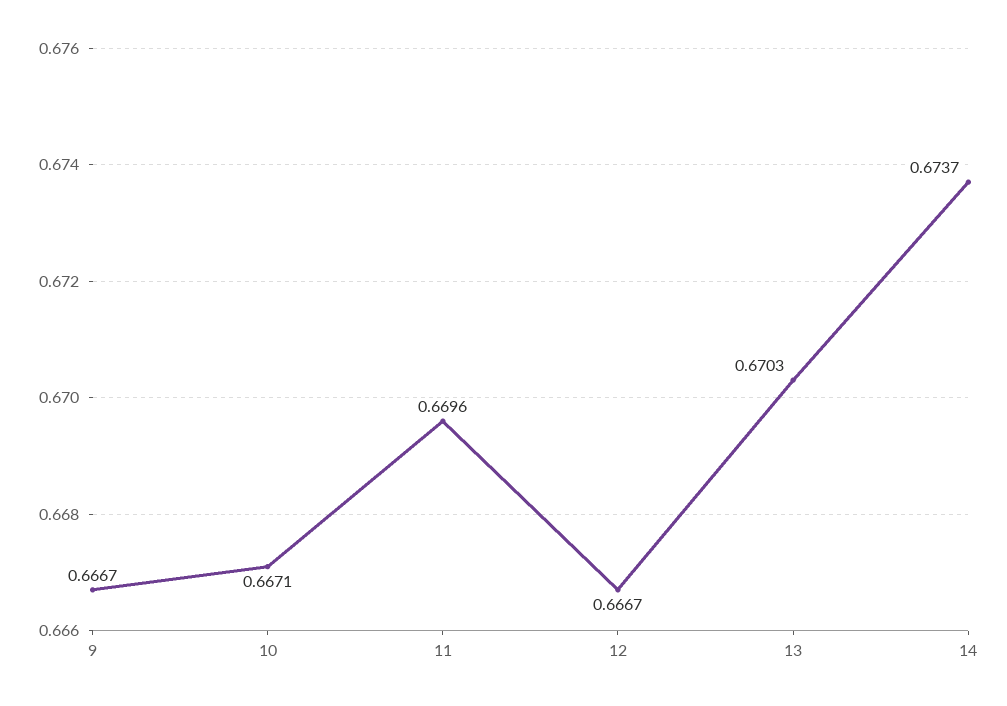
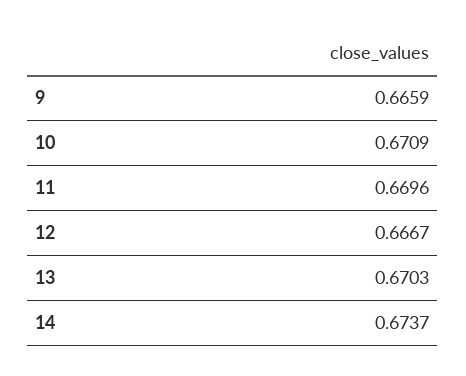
  {
-   "9": 0.6667,
+   "9": 0.6659,
-   "10": 0.6671,
+   "10": 0.6709,
    "11": 0.6696,
    "12": 0.6667,
    "13": 0.6703,
    "14": 0.6737
  }

